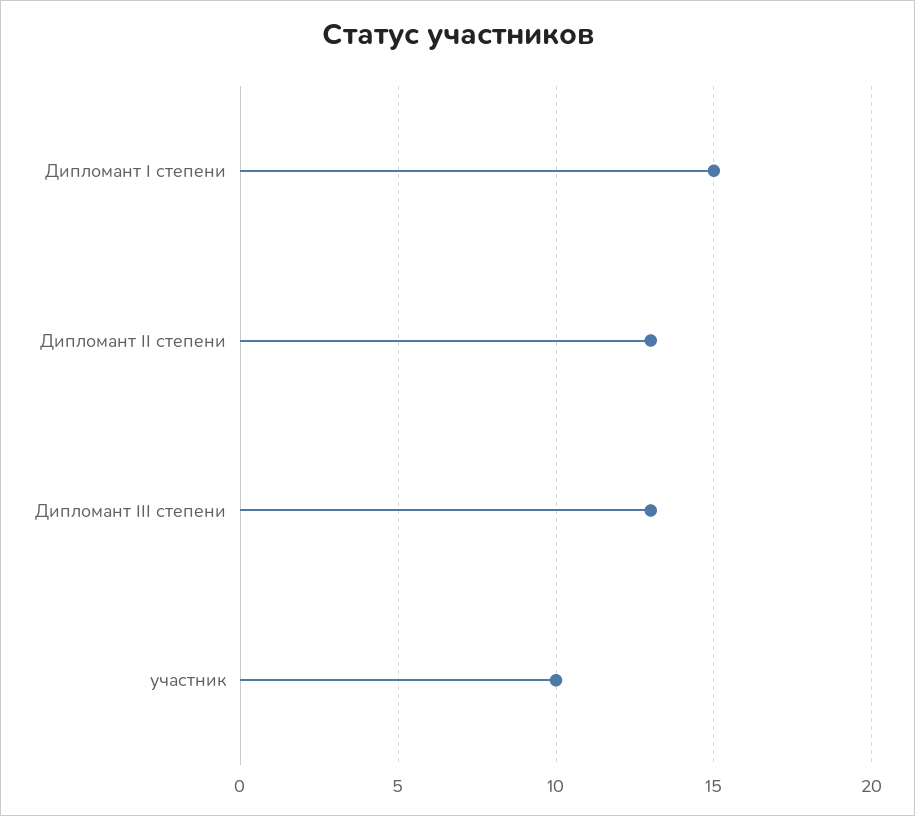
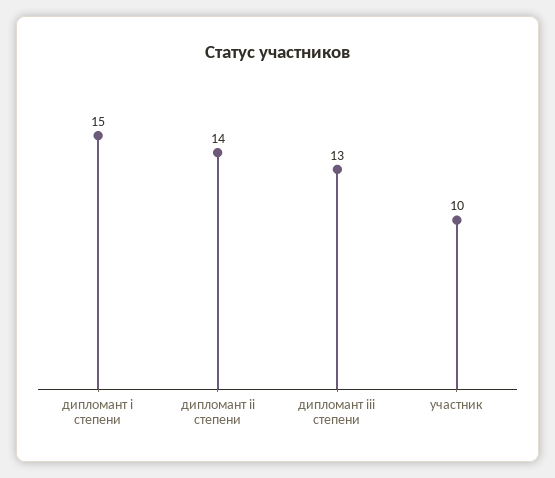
  {
    "Дипломант I степени": 15,
-   "Дипломант II степени": 13,
+   "Дипломант II степени": 14,
    "Дипломант III степени": 13,
    "участник": 10
  }

